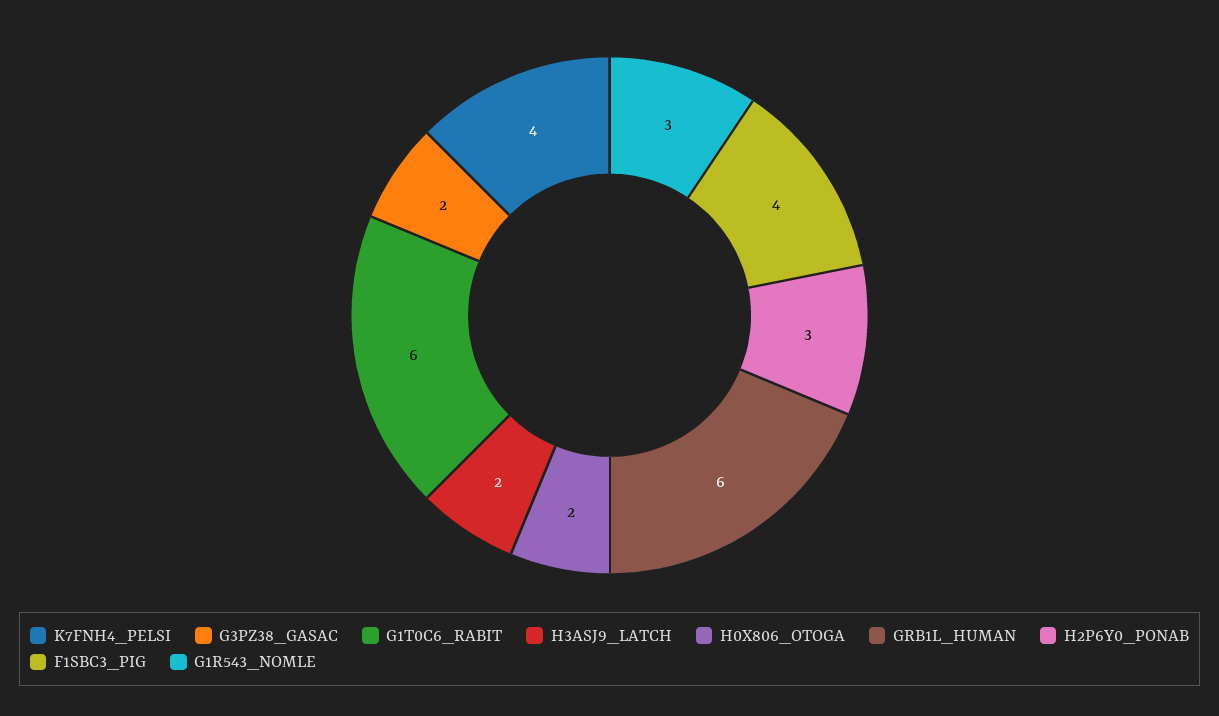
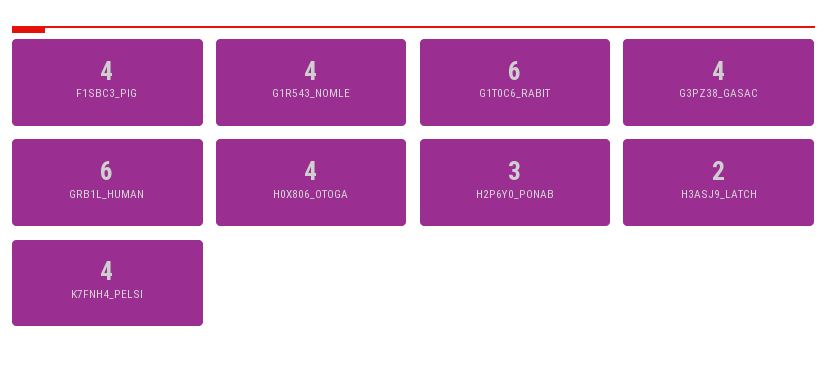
  {
    "K7FNH4_PELSI": 4,
-   "G3PZ38_GASAC": 2,
+   "G3PZ38_GASAC": 4,
    "G1T0C6_RABIT": 6,
    "H3ASJ9_LATCH": 2,
-   "H0X806_OTOGA": 2,
+   "H0X806_OTOGA": 4,
    "GRB1L_HUMAN": 6,
    "H2P6Y0_PONAB": 3,
    "F1SBC3_PIG": 4,
-   "G1R543_NOMLE": 3
+   "G1R543_NOMLE": 4
  }

